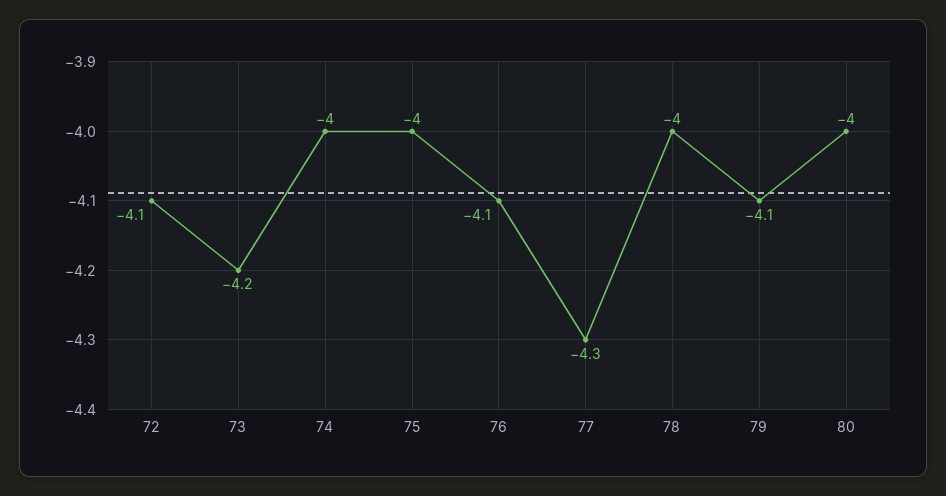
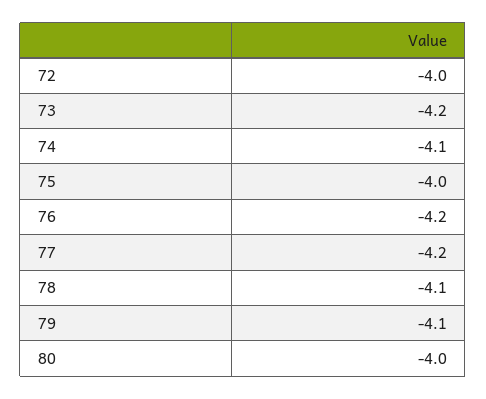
  {
-   "72": -4.1,
+   "72": -4,
    "73": -4.2,
-   "74": -4,
+   "74": -4.1,
    "75": -4,
-   "76": -4.1,
+   "76": -4.2,
-   "77": -4.3,
+   "77": -4.2,
-   "78": -4,
+   "78": -4.1,
    "79": -4.1,
    "80": -4
  }

